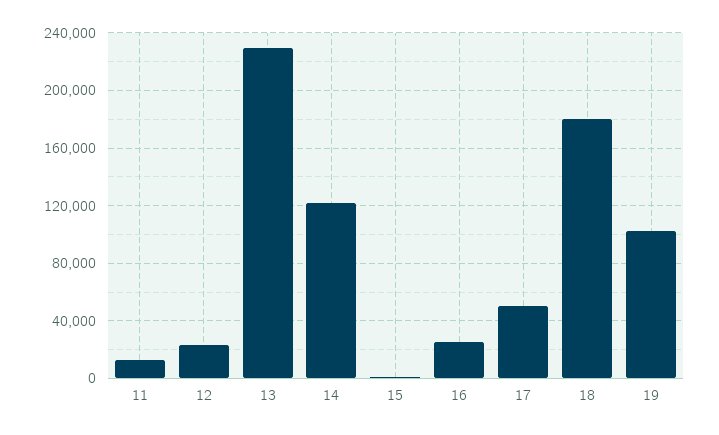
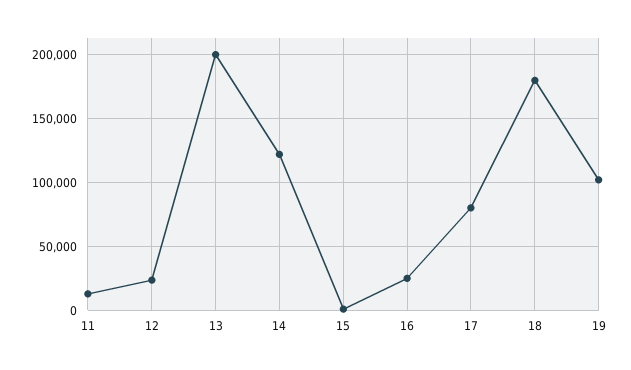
  {
    "11": 15000,
    "12": 25000,
-   "13": 230000,
+   "13": 200000,
    "14": 120000,
    "15": 0,
    "16": 25000,
-   "17": 50000,
+   "17": 80000,
    "18": 180000,
    "19": 100000
  }

